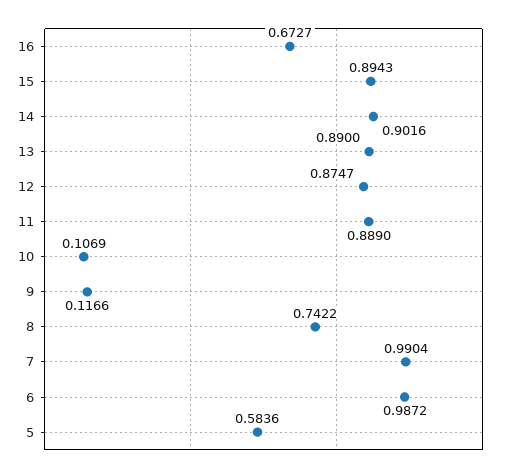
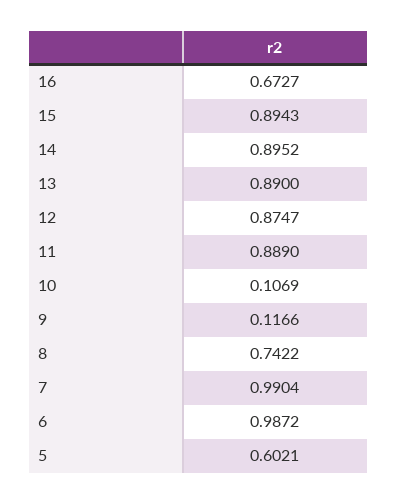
  {
    "16": 0.6727,
    "15": 0.8943,
-   "14": 0.9016,
+   "14": 0.8952,
    "13": 0.89,
    "12": 0.8747,
    "11": 0.889,
    "10": 0.1069,
    "9": 0.1166,
    "8": 0.7422,
    "7": 0.9904,
    "6": 0.9872,
-   "5": 0.5836
+   "5": 0.6021
  }

